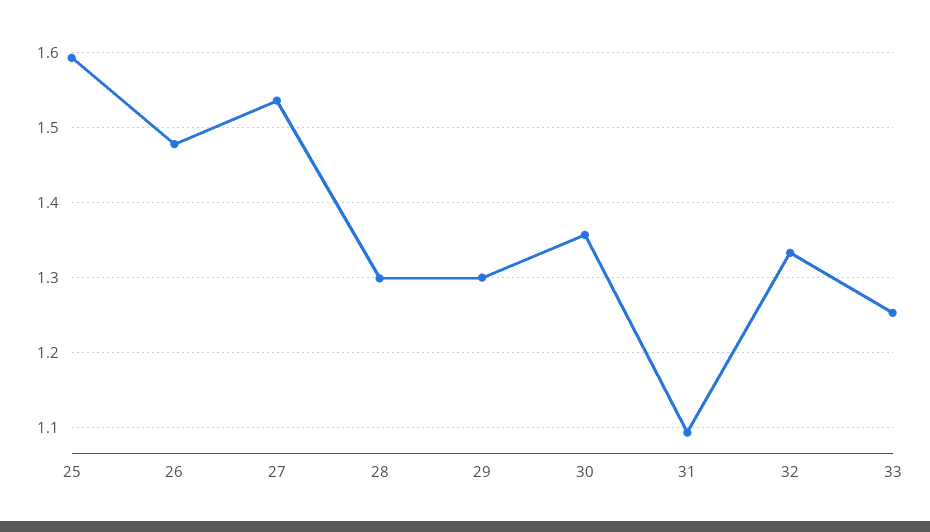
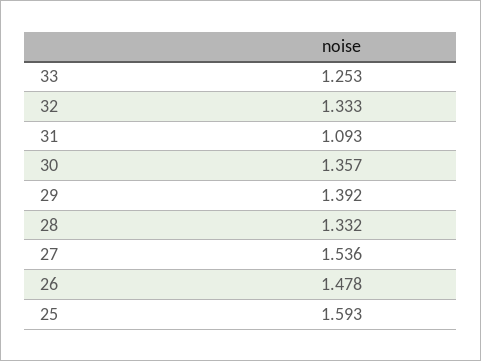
  {
    "25": 1.593,
    "26": 1.478,
    "27": 1.536,
-   "28": 1.3,
+   "28": 1.332,
-   "29": 1.3,
+   "29": 1.392,
    "30": 1.357,
    "31": 1.093,
    "32": 1.333,
    "33": 1.253
  }

